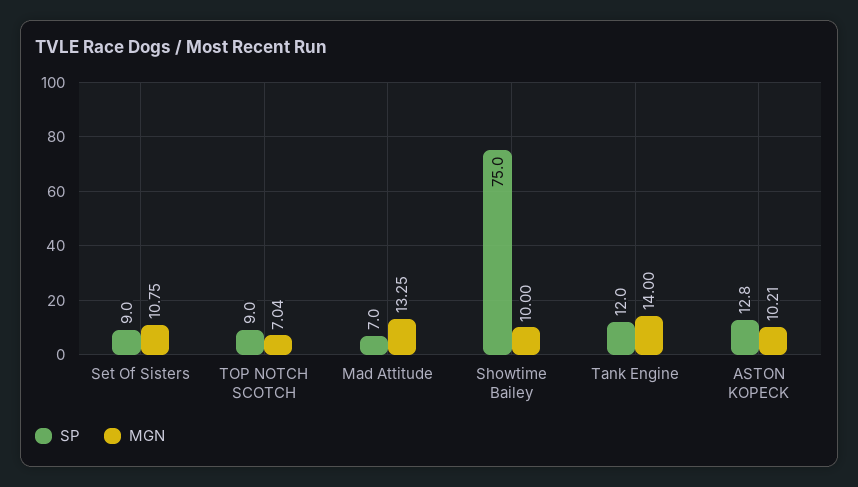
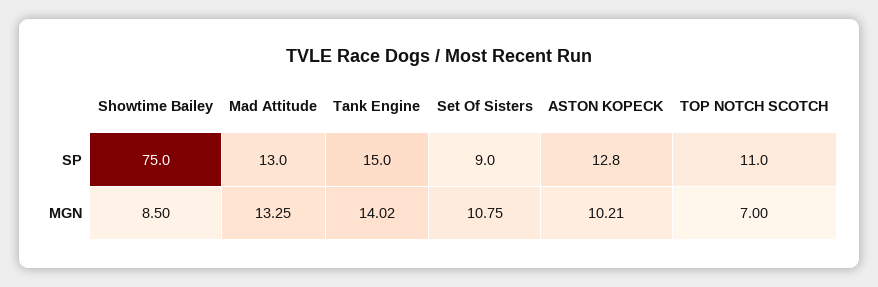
  {
    "SP": {
      "Set Of Sisters": 9,
-     "TOP NOTCH SCOTCH": 9,
+     "TOP NOTCH SCOTCH": 11,
-     "Mad Attitude": 7,
+     "Mad Attitude": 13,
      "Showtime Bailey": 75,
-     "Tank Engine": 12,
+     "Tank Engine": 15,
      "ASTON KOPECK": 12.8
    },
    "MGN": {
      "Set Of Sisters": 10.75,
-     "TOP NOTCH SCOTCH": 7.04,
+     "TOP NOTCH SCOTCH": 7,
      "Mad Attitude": 13.25,
-     "Showtime Bailey": 10,
+     "Showtime Bailey": 8.5,
-     "Tank Engine": 14,
+     "Tank Engine": 14.02,
      "ASTON KOPECK": 10.21
    }
  }

